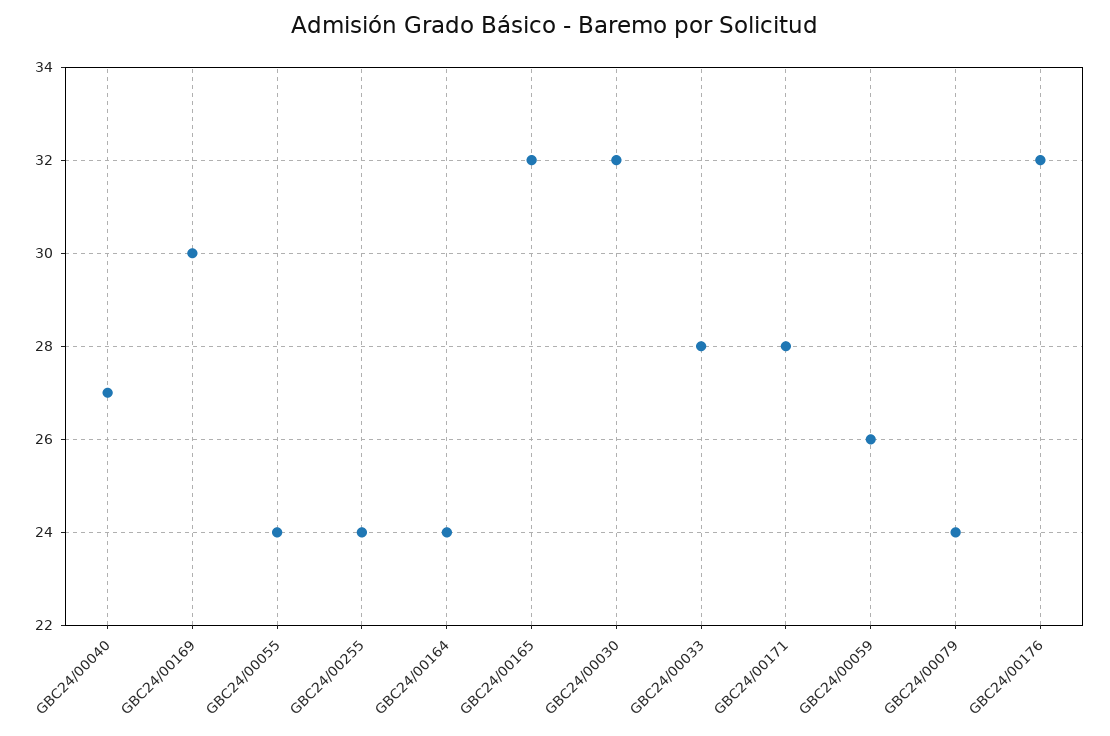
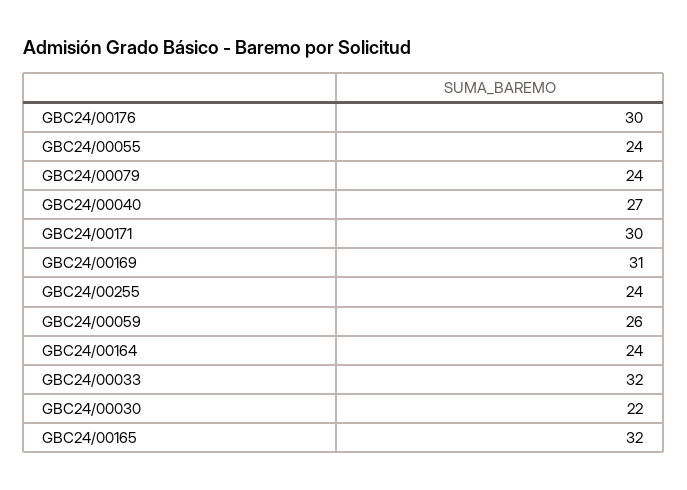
  {
    "GBC24/00040": 27,
-   "GBC24/00169": 30,
+   "GBC24/00169": 31,
    "GBC24/00055": 24,
    "GBC24/00255": 24,
    "GBC24/00164": 24,
    "GBC24/00165": 32,
-   "GBC24/00030": 32,
+   "GBC24/00030": 22,
-   "GBC24/00033": 28,
+   "GBC24/00033": 32,
-   "GBC24/00171": 28,
+   "GBC24/00171": 30,
    "GBC24/00059": 26,
    "GBC24/00079": 24,
-   "GBC24/00176": 32
+   "GBC24/00176": 30
  }

